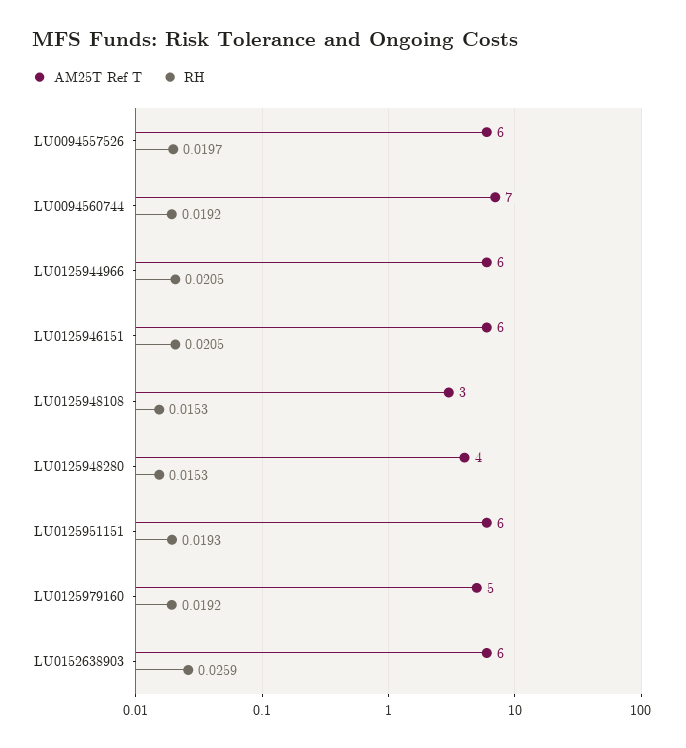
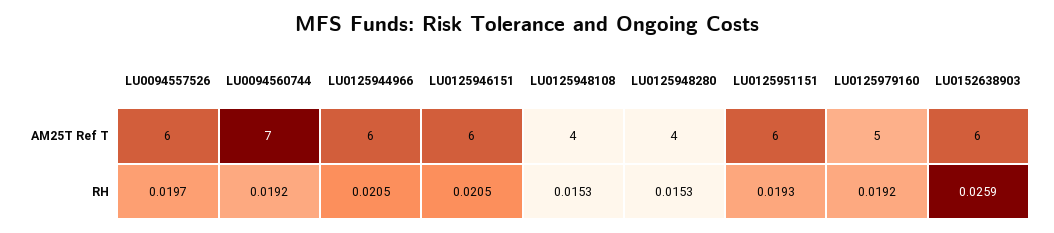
  {
    "AM25T Ref T": {
      "LU0094557526": 6,
      "LU0094560744": 7,
      "LU0125944966": 6,
      "LU0125946151": 6,
-     "LU0125948108": 3,
+     "LU0125948108": 4,
      "LU0125948280": 4,
      "LU0125951151": 6,
      "LU0125979160": 5,
      "LU0152638903": 6
    },
    "RH": {
      "LU0094557526": 0.0197,
      "LU0094560744": 0.0192,
      "LU0125944966": 0.0205,
      "LU0125946151": 0.0205,
      "LU0125948108": 0.0153,
      "LU0125948280": 0.0153,
      "LU0125951151": 0.0193,
      "LU0125979160": 0.0192,
      "LU0152638903": 0.0259
    }
  }

